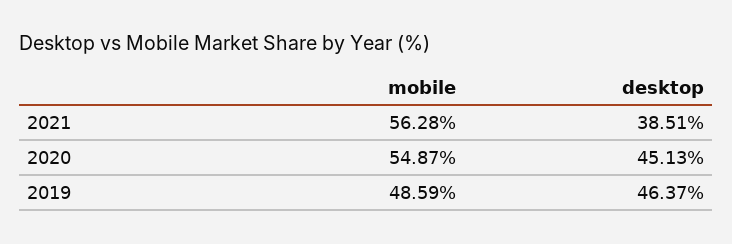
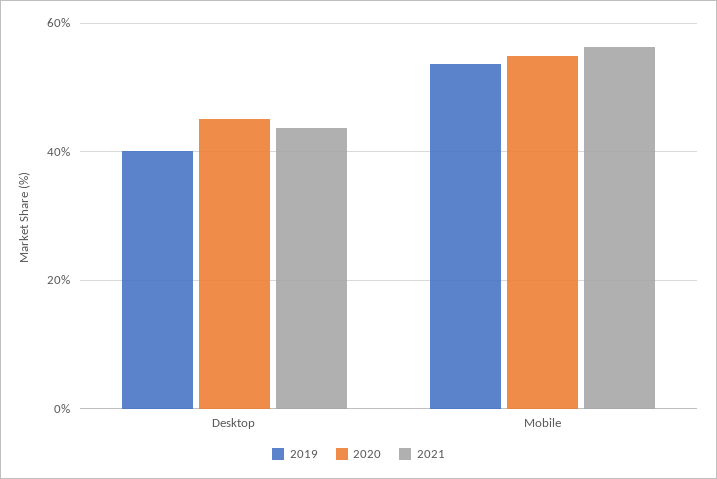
  {
    "2021": {
      "mobile": 56.28,
-     "desktop": 38.51
+     "desktop": 44
    },
    "2020": {
      "mobile": 54.87,
      "desktop": 45.13
    },
    "2019": {
-     "mobile": 48.59,
+     "mobile": 54,
-     "desktop": 46.37
+     "desktop": 40
    }
  }

